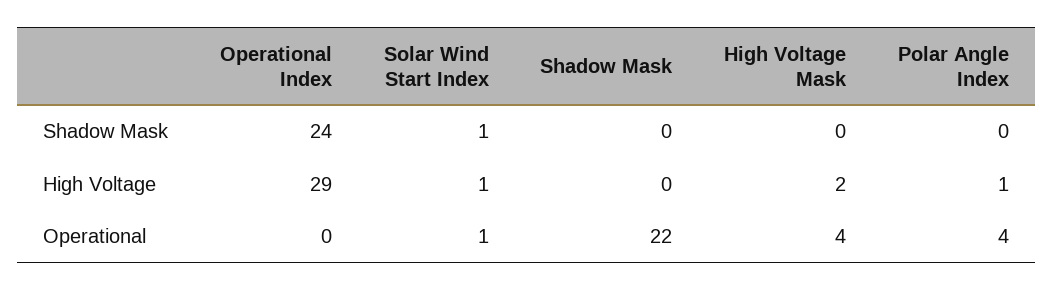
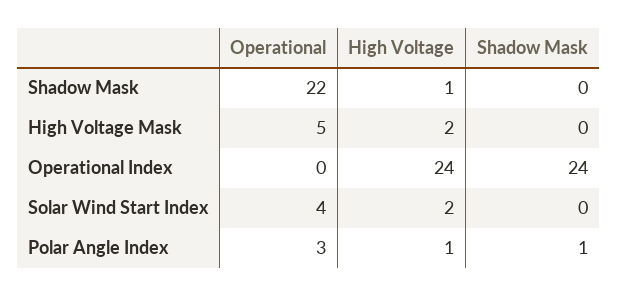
  {
    "Operational Index": {
      "Shadow Mask": 24,
-     "High Voltage": 29,
+     "High Voltage": 24,
      "Operational": 0
    },
    "Solar Wind Start Index": {
-     "Shadow Mask": 1,
+     "Shadow Mask": 0,
-     "High Voltage": 1,
+     "High Voltage": 2,
-     "Operational": 1
+     "Operational": 4
    },
    "Shadow Mask": {
      "Shadow Mask": 0,
-     "High Voltage": 0,
+     "High Voltage": 1,
      "Operational": 22
    },
    "High Voltage Mask": {
      "Shadow Mask": 0,
      "High Voltage": 2,
-     "Operational": 4
+     "Operational": 5
    },
    "Polar Angle Index": {
-     "Shadow Mask": 0,
+     "Shadow Mask": 1,
      "High Voltage": 1,
-     "Operational": 4
+     "Operational": 3
    }
  }

